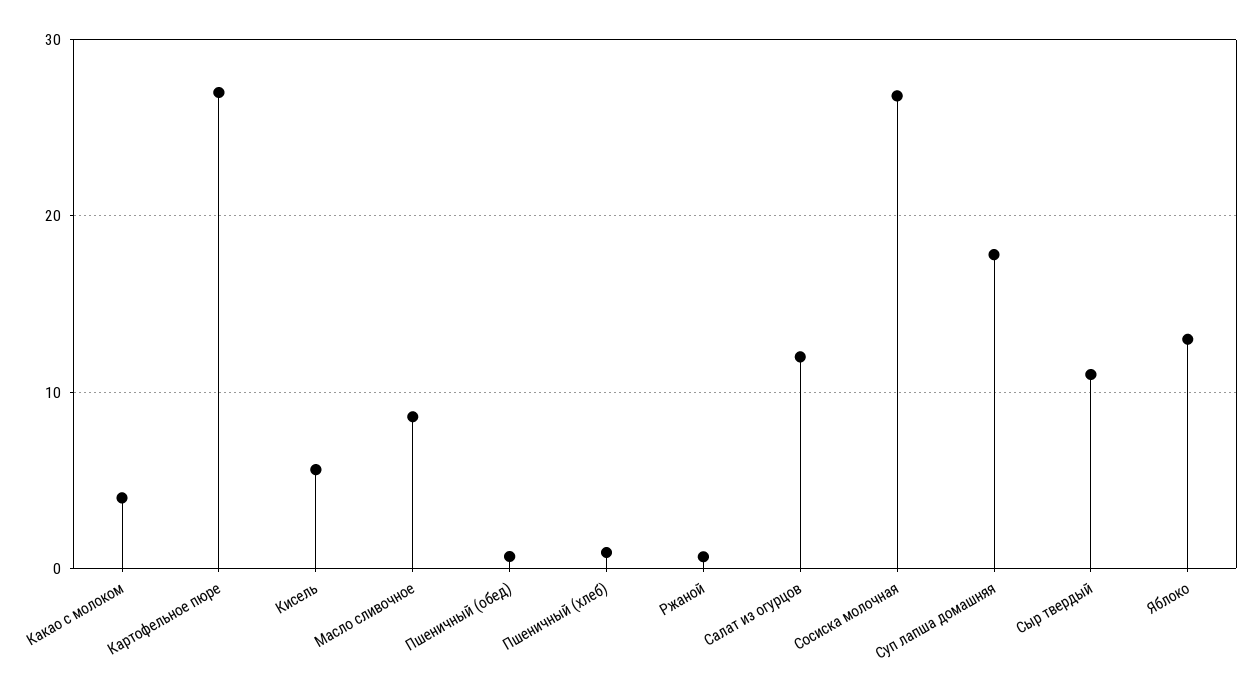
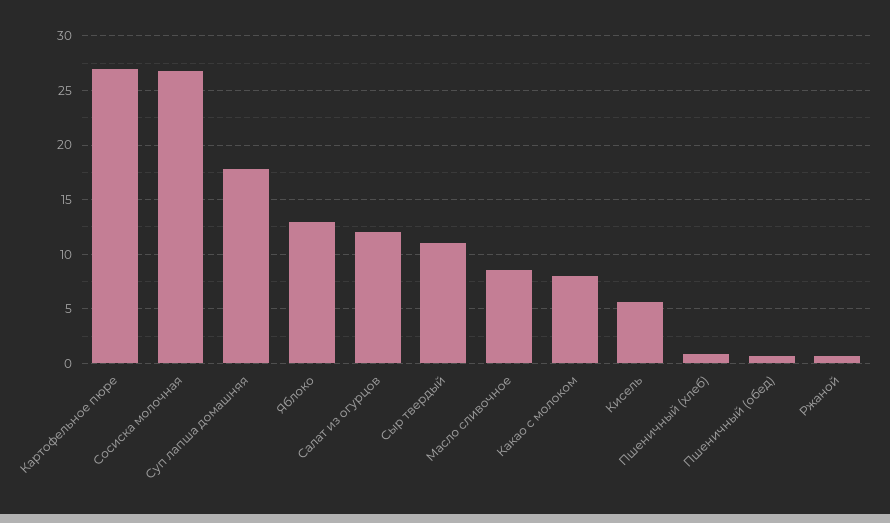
  {
-   "Какао с молоком": 4,
+   "Какао с молоком": 8,
    "Картофельное пюре": 27,
    "Кисель": 6,
    "Масло сливочное": 9,
    "Пшеничный (обед)": 1,
    "Пшеничный (хлеб)": 1,
    "Ржаной": 1,
    "Салат из огурцов": 12,
    "Сосиска молочная": 27,
    "Суп лапша домашняя": 18,
    "Сыр твердый": 11,
    "Яблоко": 13
  }

